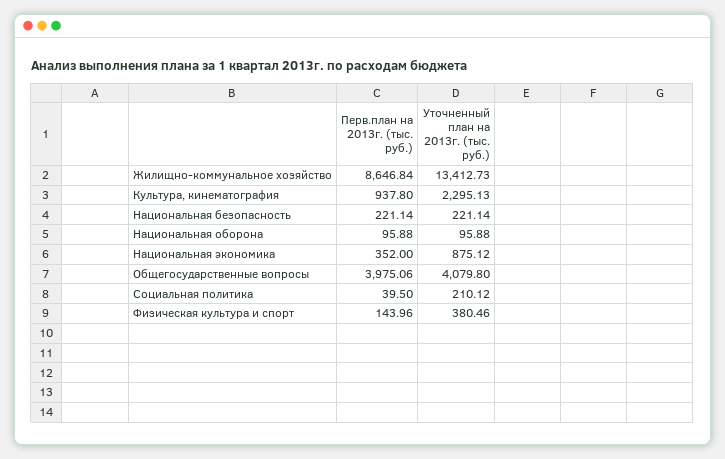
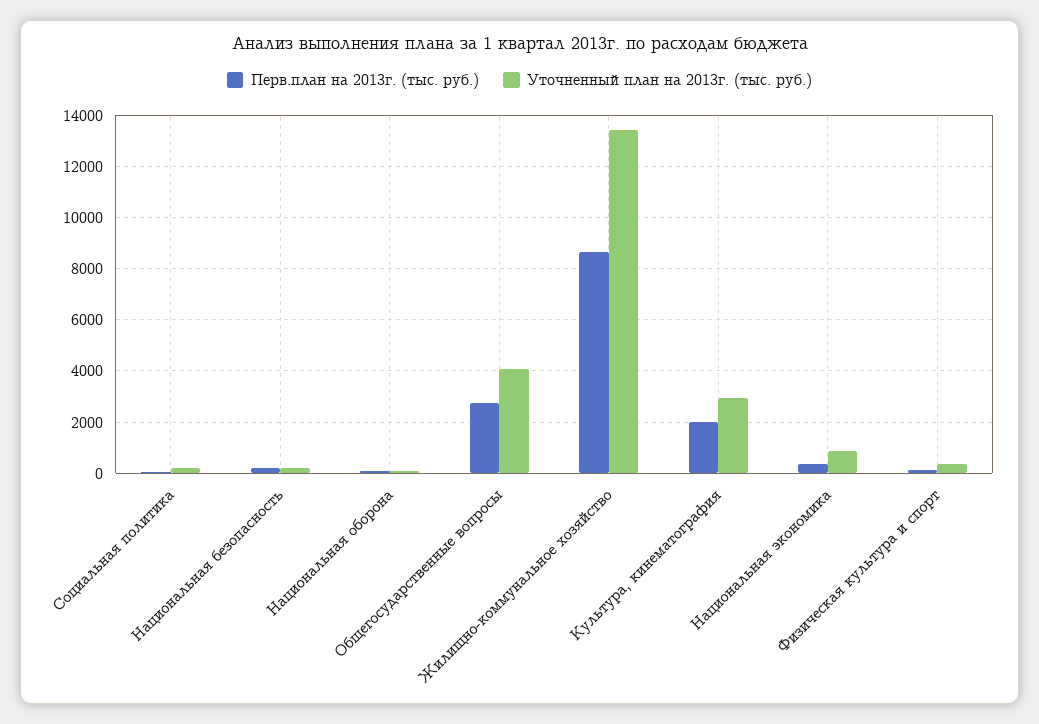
  {
    "Перв.план на 2013г. (тыс. руб.)": {
      "Жилищно-коммунальное хозяйство": 8646.84,
-     "Культура, кинематография": 937.8,
+     "Культура, кинематография": 2000,
      "Национальная безопасность": 221.14,
      "Национальная оборона": 95.88,
      "Национальная экономика": 352,
-     "Общегосударственные вопросы": 3975.06,
+     "Общегосударственные вопросы": 2750,
      "Социальная политика": 39.5,
      "Физическая культура и спорт": 143.96
    },
    "Уточненный план на 2013г. (тыс. руб.)": {
      "Жилищно-коммунальное хозяйство": 13412.73,
-     "Культура, кинематография": 2295.13,
+     "Культура, кинематография": 3000,
      "Национальная безопасность": 221.14,
      "Национальная оборона": 95.88,
      "Национальная экономика": 875.12,
      "Общегосударственные вопросы": 4079.8,
      "Социальная политика": 210.12,
      "Физическая культура и спорт": 380.46
    }
  }

